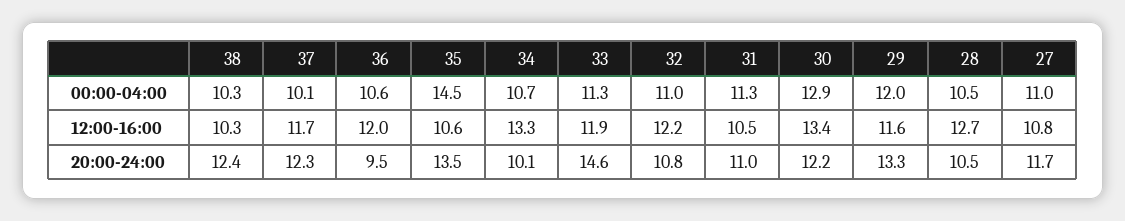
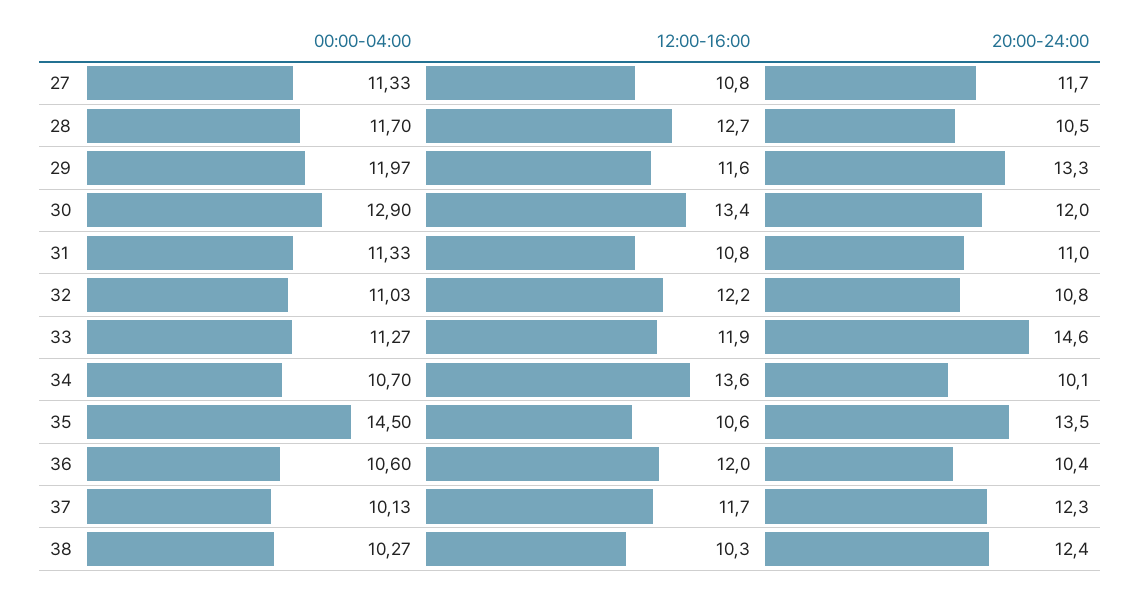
  {
    "38": {
      "00:00-04:00": 10.27,
      "12:00-16:00": 10.3,
      "20:00-24:00": 12.4
    },
    "37": {
      "00:00-04:00": 10.13,
      "12:00-16:00": 11.7,
      "20:00-24:00": 12.3
    },
    "36": {
      "00:00-04:00": 10.6,
      "12:00-16:00": 12,
-     "20:00-24:00": 9.5
+     "20:00-24:00": 10.4
    },
    "35": {
      "00:00-04:00": 14.5,
      "12:00-16:00": 10.6,
      "20:00-24:00": 13.5
    },
    "34": {
      "00:00-04:00": 10.7,
-     "12:00-16:00": 13.3,
+     "12:00-16:00": 13.6,
      "20:00-24:00": 10.1
    },
    "33": {
      "00:00-04:00": 11.27,
      "12:00-16:00": 11.9,
      "20:00-24:00": 14.6
    },
    "32": {
      "00:00-04:00": 11.03,
      "12:00-16:00": 12.2,
      "20:00-24:00": 10.8
    },
    "31": {
      "00:00-04:00": 11.33,
-     "12:00-16:00": 10.5,
+     "12:00-16:00": 10.8,
      "20:00-24:00": 11
    },
    "30": {
      "00:00-04:00": 12.9,
      "12:00-16:00": 13.4,
-     "20:00-24:00": 12.2
+     "20:00-24:00": 12
    },
    "29": {
      "00:00-04:00": 11.97,
      "12:00-16:00": 11.6,
      "20:00-24:00": 13.3
    },
    "28": {
-     "00:00-04:00": 10.5,
+     "00:00-04:00": 11.7,
      "12:00-16:00": 12.7,
      "20:00-24:00": 10.5
    },
    "27": {
-     "00:00-04:00": 11,
+     "00:00-04:00": 11.33,
      "12:00-16:00": 10.8,
      "20:00-24:00": 11.7
    }
  }

